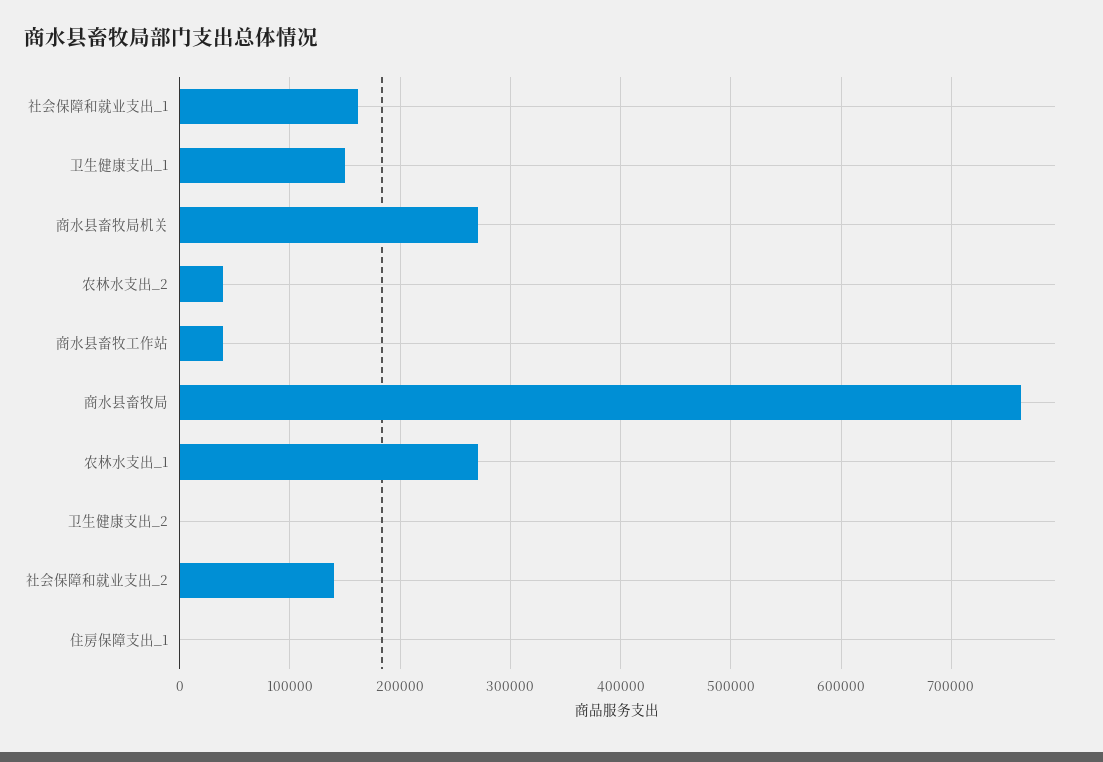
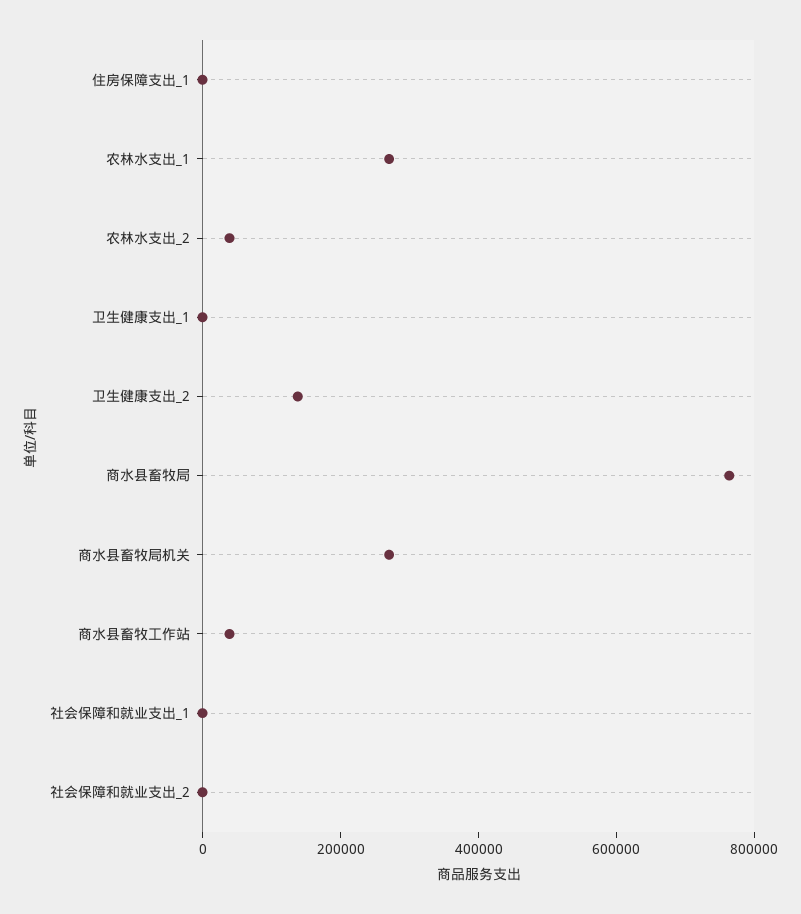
  {
-   "社会保障和就业支出_1": 160000,
+   "社会保障和就业支出_1": 0,
-   "卫生健康支出_1": 150000,
+   "卫生健康支出_1": 0,
    "商水县畜牧局机关": 270000,
    "农林水支出_2": 40000,
    "商水县畜牧工作站": 40000,
    "商水县畜牧局": 760000,
    "农林水支出_1": 270000,
-   "卫生健康支出_2": 0,
+   "卫生健康支出_2": 150000,
-   "社会保障和就业支出_2": 140000,
+   "社会保障和就业支出_2": 0,
    "住房保障支出_1": 0
  }

